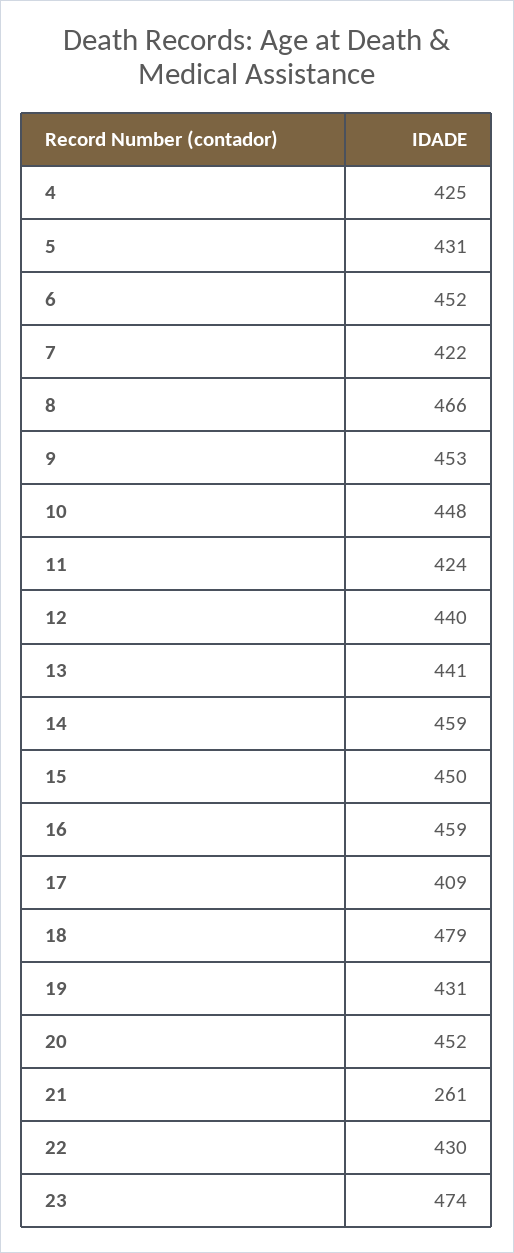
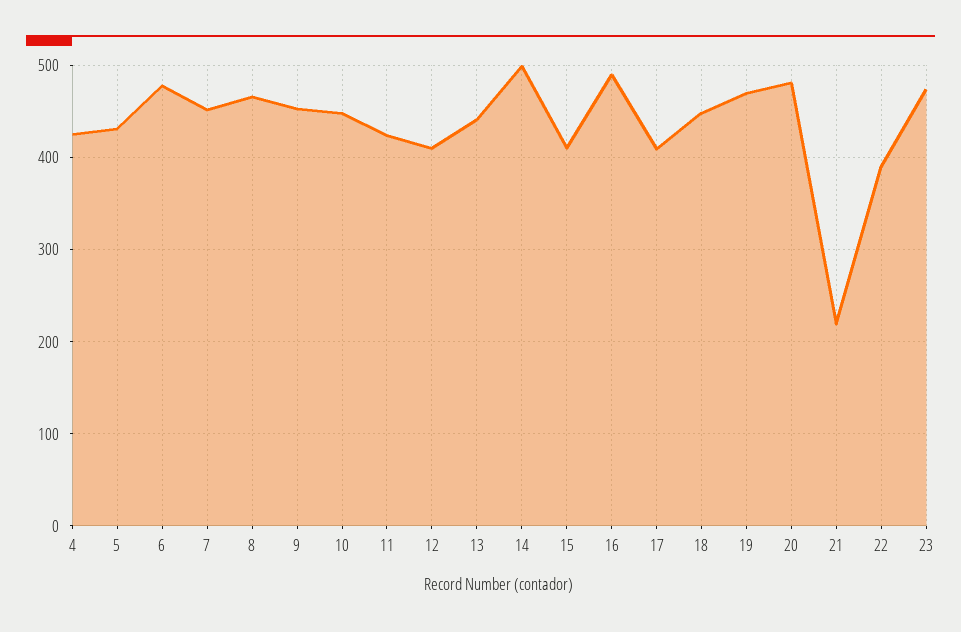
  {
    "4": 425,
    "5": 431,
-   "6": 452,
+   "6": 480,
-   "7": 422,
+   "7": 450,
    "8": 466,
    "9": 453,
    "10": 448,
    "11": 424,
-   "12": 440,
+   "12": 410,
    "13": 441,
-   "14": 459,
+   "14": 500,
-   "15": 450,
+   "15": 410,
-   "16": 459,
+   "16": 490,
    "17": 409,
-   "18": 479,
+   "18": 450,
-   "19": 431,
+   "19": 470,
-   "20": 452,
+   "20": 480,
-   "21": 261,
+   "21": 220,
-   "22": 430,
+   "22": 390,
    "23": 474
  }

